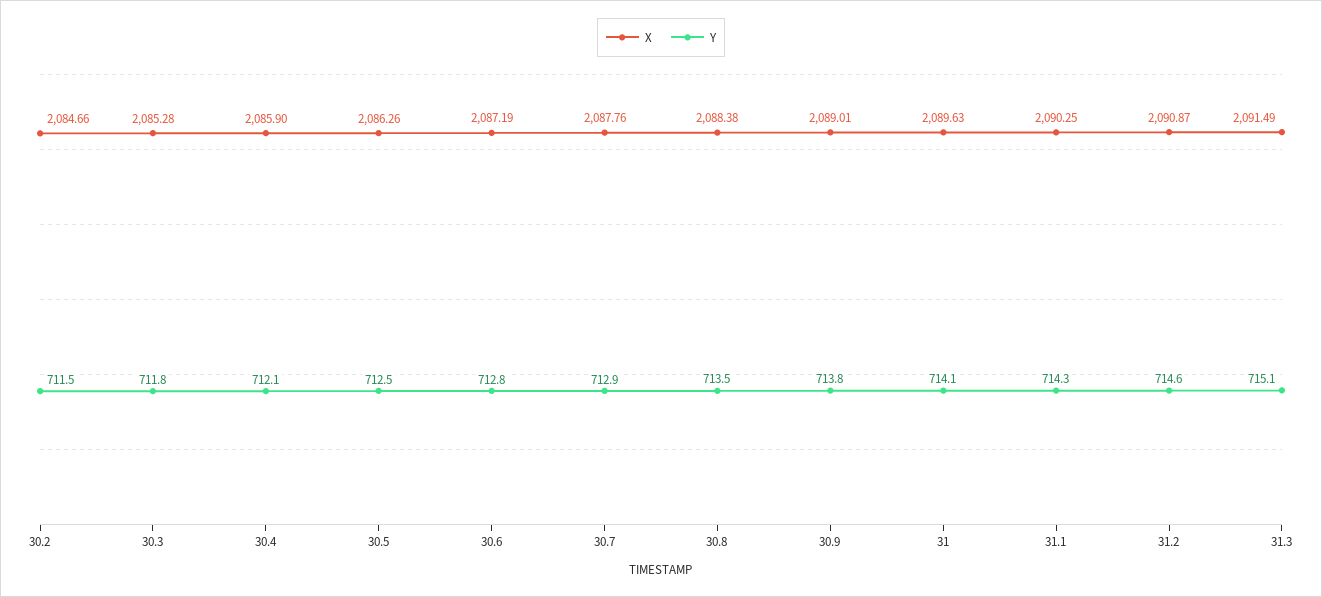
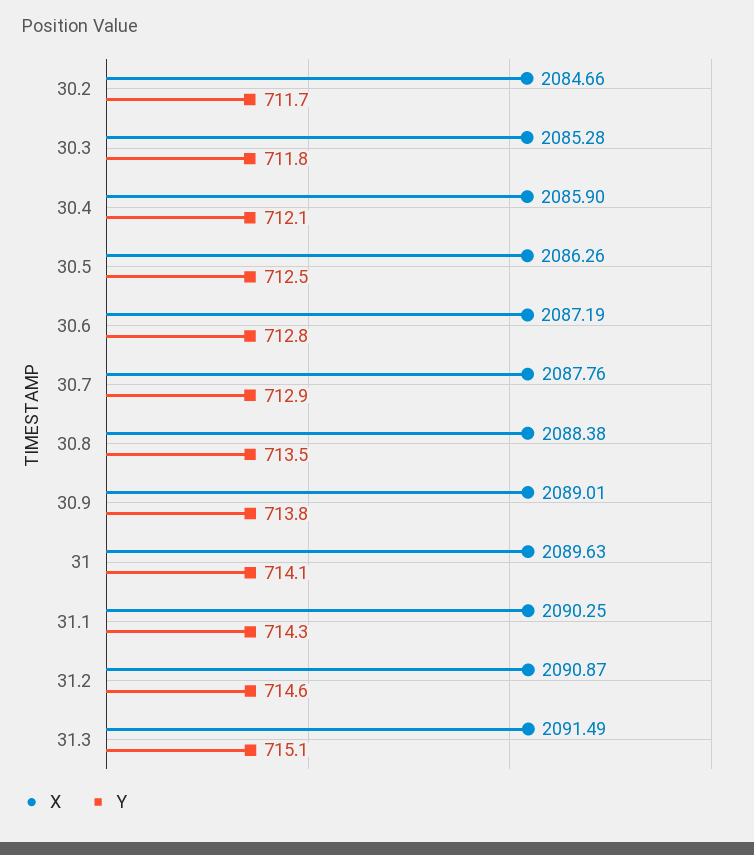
  {
    "X": {
      "30.2": 2084.66,
      "30.3": 2085.28,
      "30.4": 2085.9,
      "30.5": 2086.26,
      "30.6": 2087.19,
      "30.7": 2087.76,
      "30.8": 2088.38,
      "30.9": 2089.01,
      "31": 2089.63,
      "31.1": 2090.25,
      "31.2": 2090.87,
      "31.3": 2091.49
    },
    "Y": {
-     "30.2": 711.5,
+     "30.2": 711.7,
      "30.3": 711.8,
      "30.4": 712.1,
      "30.5": 712.5,
      "30.6": 712.8,
      "30.7": 712.9,
      "30.8": 713.5,
      "30.9": 713.8,
      "31": 714.1,
      "31.1": 714.3,
      "31.2": 714.6,
      "31.3": 715.1
    }
  }

